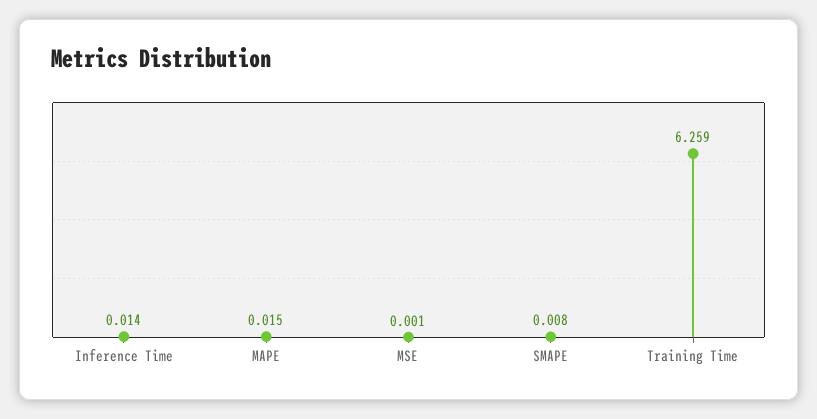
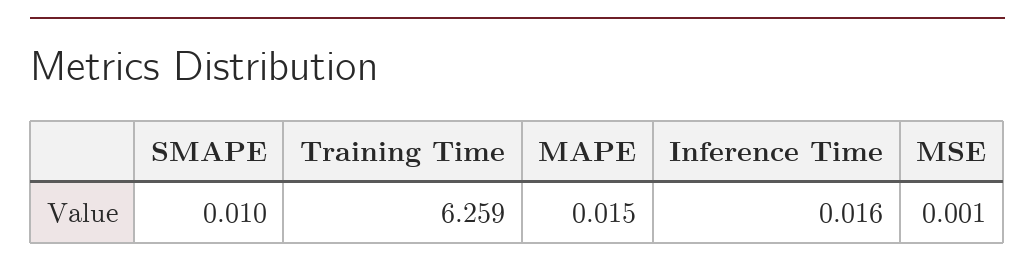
  {
-   "Inference Time": 0.014,
+   "Inference Time": 0.016,
    "MAPE": 0.015,
    "MSE": 0.001,
-   "SMAPE": 0.008,
+   "SMAPE": 0.01,
    "Training Time": 6.259
  }

